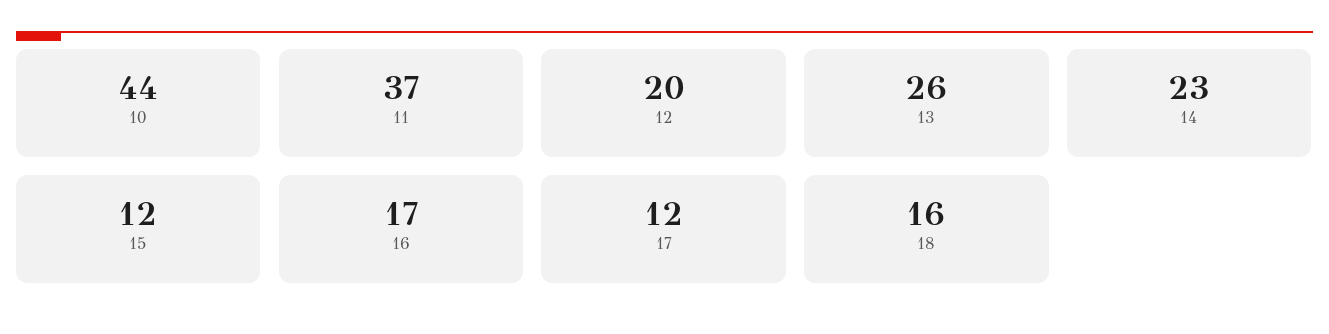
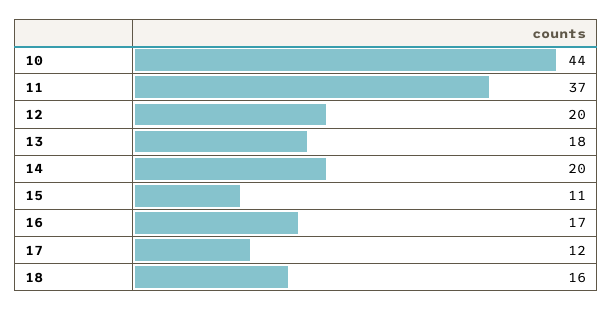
  {
    "10": 44,
    "11": 37,
    "12": 20,
-   "13": 26,
+   "13": 18,
-   "14": 23,
+   "14": 20,
-   "15": 12,
+   "15": 11,
    "16": 17,
    "17": 12,
    "18": 16
  }

